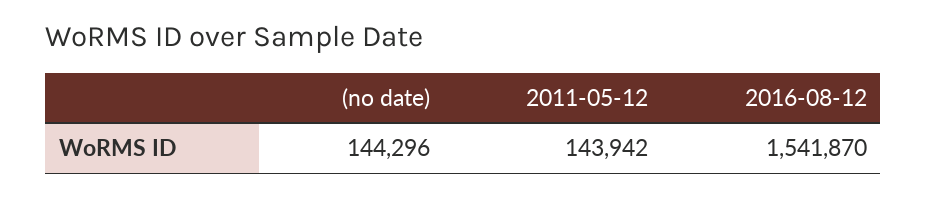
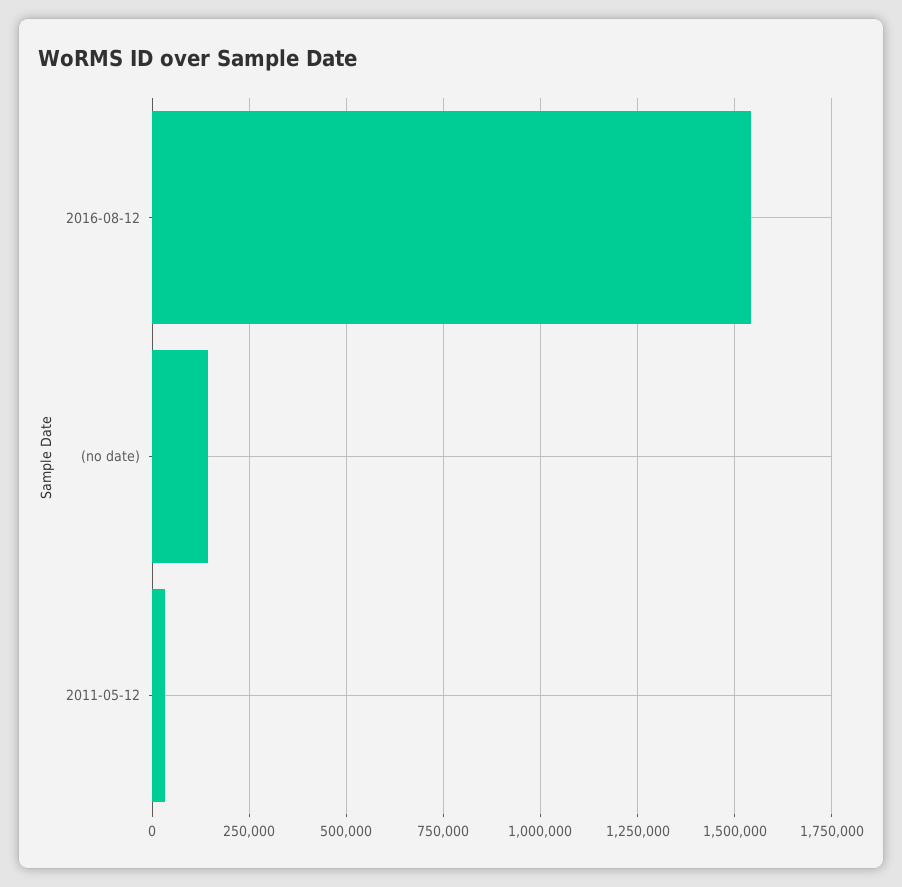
  {
    "(no date)": 144296,
-   "2011-05-12": 143942,
+   "2011-05-12": 25000,
    "2016-08-12": 1541870
  }

